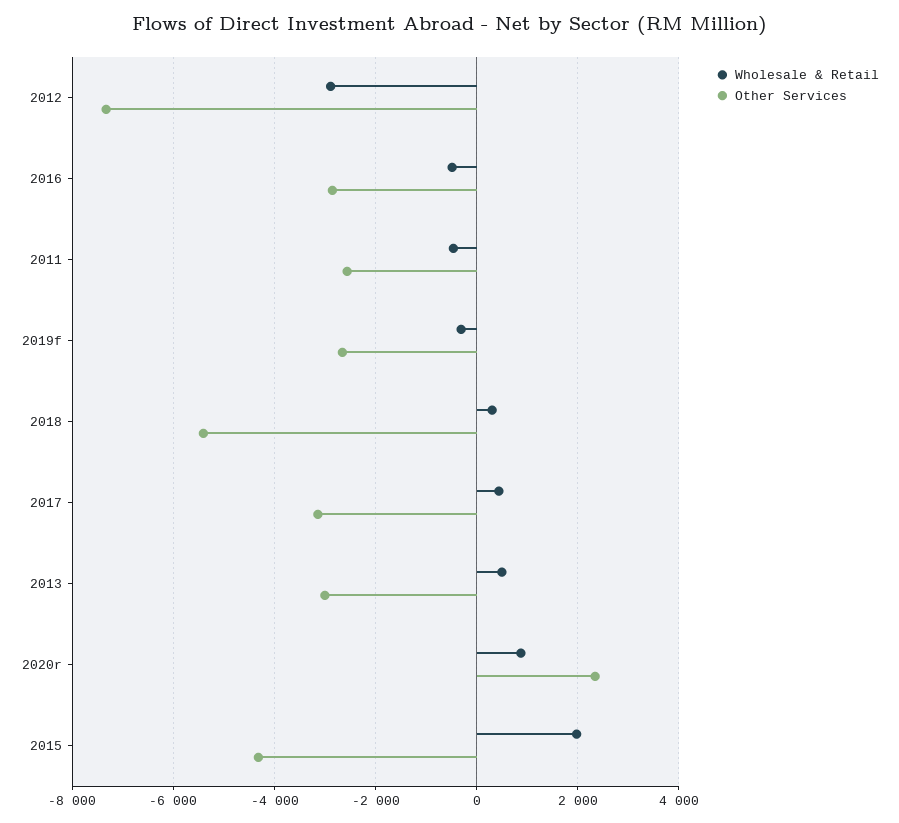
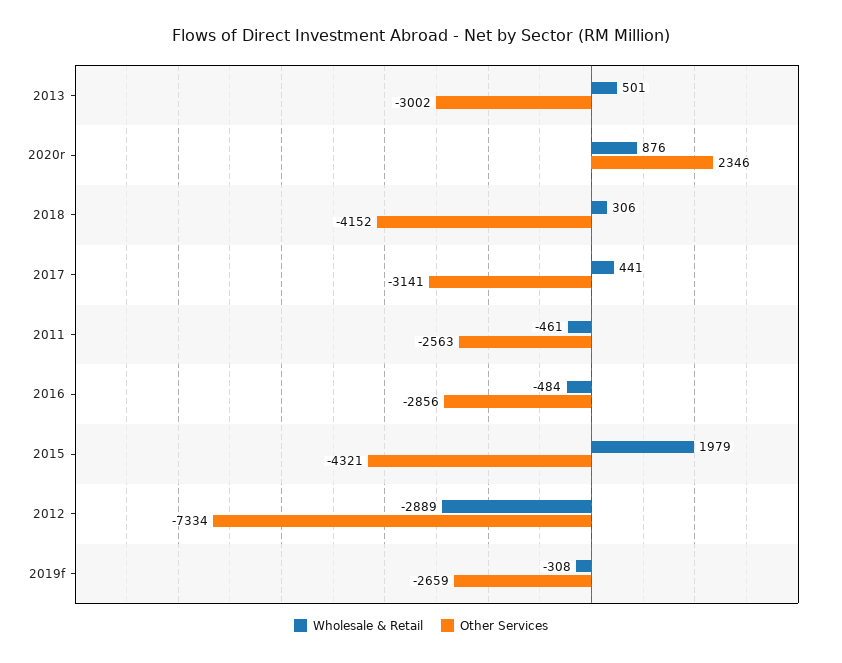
  {
    "Wholesale & Retail": {
      "2012": -2889,
      "2016": -484,
      "2011": -461,
      "2019f": -308,
      "2018": 306,
      "2017": 441,
      "2013": 501,
      "2020r": 876,
      "2015": 1979
    },
    "Other Services": {
      "2012": -7334,
      "2016": -2856,
      "2011": -2563,
      "2019f": -2659,
-     "2018": -5400,
+     "2018": -4152,
      "2017": -3141,
      "2013": -3002,
      "2020r": 2346,
      "2015": -4321
    }
  }

